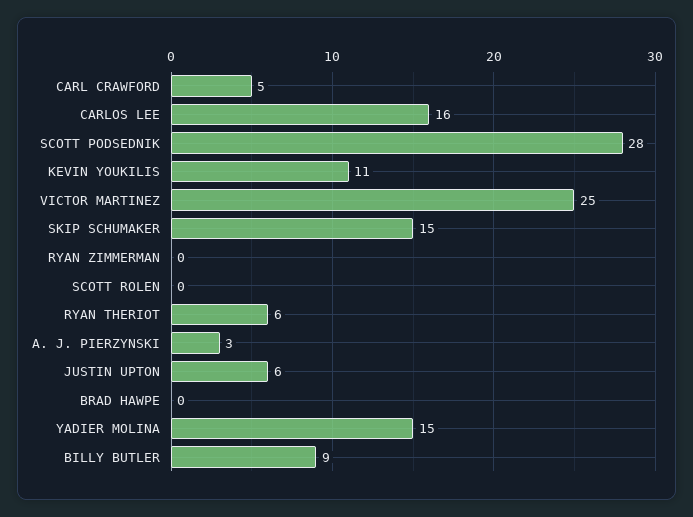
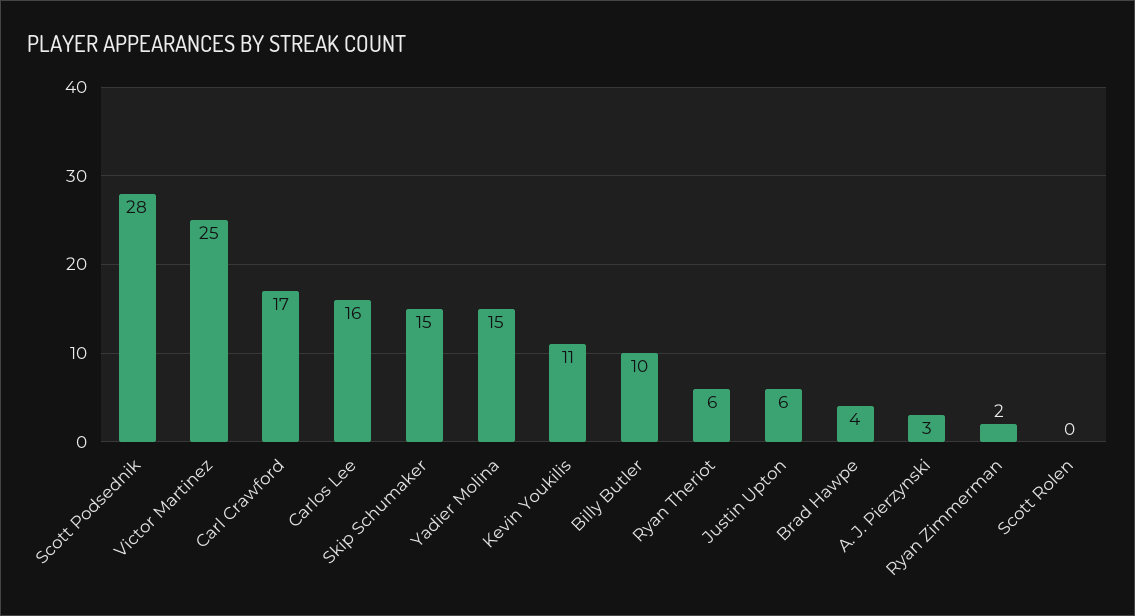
  {
-   "CARL CRAWFORD": 5,
+   "CARL CRAWFORD": 17,
    "CARLOS LEE": 16,
    "SCOTT PODSEDNIK": 28,
    "KEVIN YOUKILIS": 11,
    "VICTOR MARTINEZ": 25,
    "SKIP SCHUMAKER": 15,
-   "RYAN ZIMMERMAN": 0,
+   "RYAN ZIMMERMAN": 2,
    "SCOTT ROLEN": 0,
    "RYAN THERIOT": 6,
    "A. J. PIERZYNSKI": 3,
    "JUSTIN UPTON": 6,
-   "BRAD HAWPE": 0,
+   "BRAD HAWPE": 4,
    "YADIER MOLINA": 15,
-   "BILLY BUTLER": 9
+   "BILLY BUTLER": 10
  }

